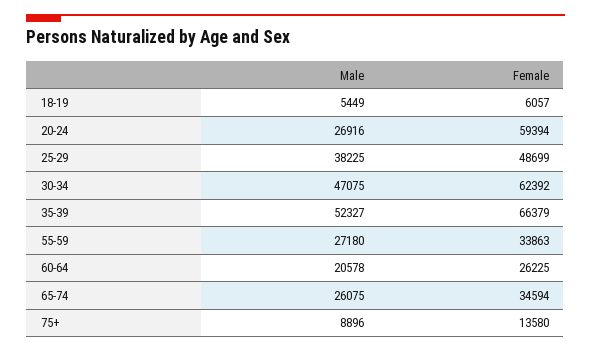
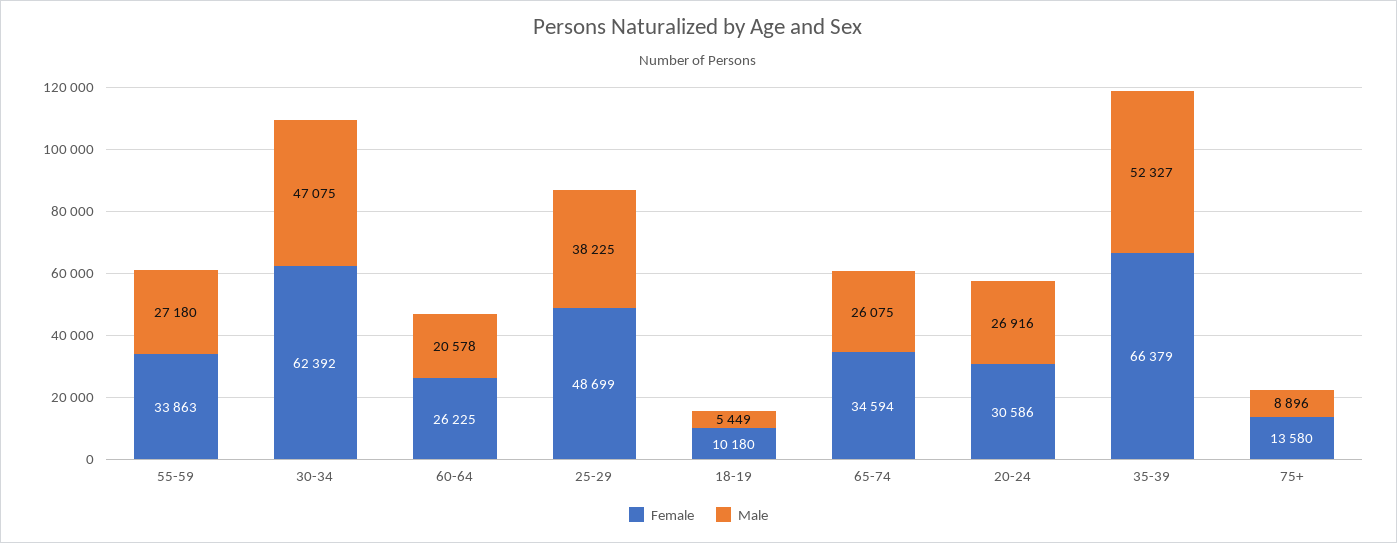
  {
    "Male": {
      "18-19": 5449,
      "20-24": 26916,
      "25-29": 38225,
      "30-34": 47075,
      "35-39": 52327,
      "55-59": 27180,
      "60-64": 20578,
      "65-74": 26075,
      "75+": 8896
    },
    "Female": {
-     "18-19": 6057,
+     "18-19": 10180,
-     "20-24": 59394,
+     "20-24": 30586,
      "25-29": 48699,
      "30-34": 62392,
      "35-39": 66379,
      "55-59": 33863,
      "60-64": 26225,
      "65-74": 34594,
      "75+": 13580
    }
  }

